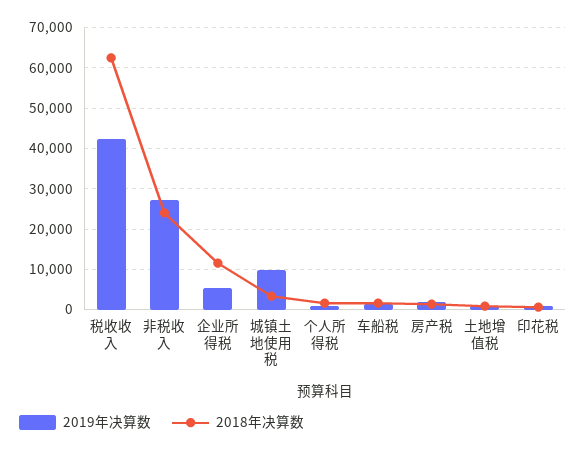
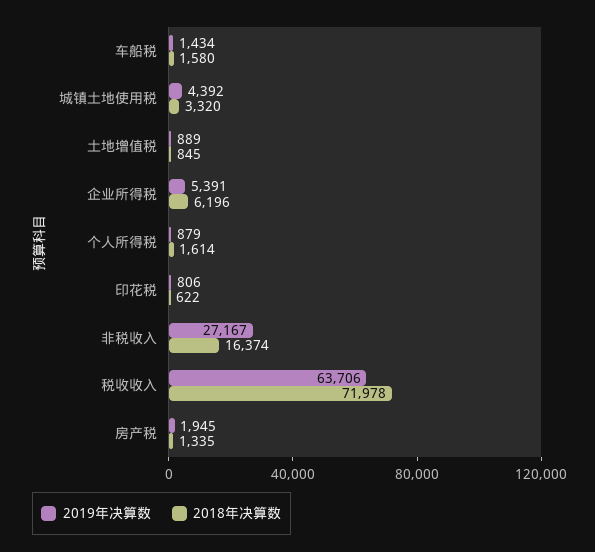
  {
    "2019年决算数": {
-     "税收收入": 42000,
+     "税收收入": 63706,
      "非税收入": 27167,
      "企业所得税": 5391,
-     "城镇土地使用税": 10000,
+     "城镇土地使用税": 4392,
      "个人所得税": 879,
      "车船税": 1434,
      "房产税": 1945,
      "土地增值税": 889,
      "印花税": 806
    },
    "2018年决算数": {
-     "税收收入": 62000,
+     "税收收入": 71978,
-     "非税收入": 24000,
+     "非税收入": 16374,
-     "企业所得税": 12000,
+     "企业所得税": 6196,
      "城镇土地使用税": 3320,
      "个人所得税": 1614,
      "车船税": 1580,
      "房产税": 1335,
      "土地增值税": 845,
      "印花税": 622
    }
  }

